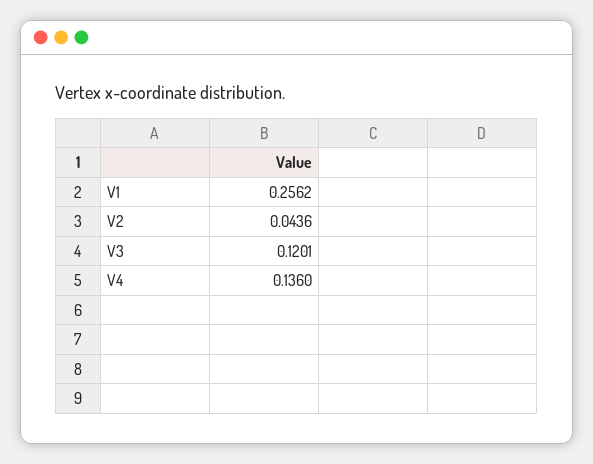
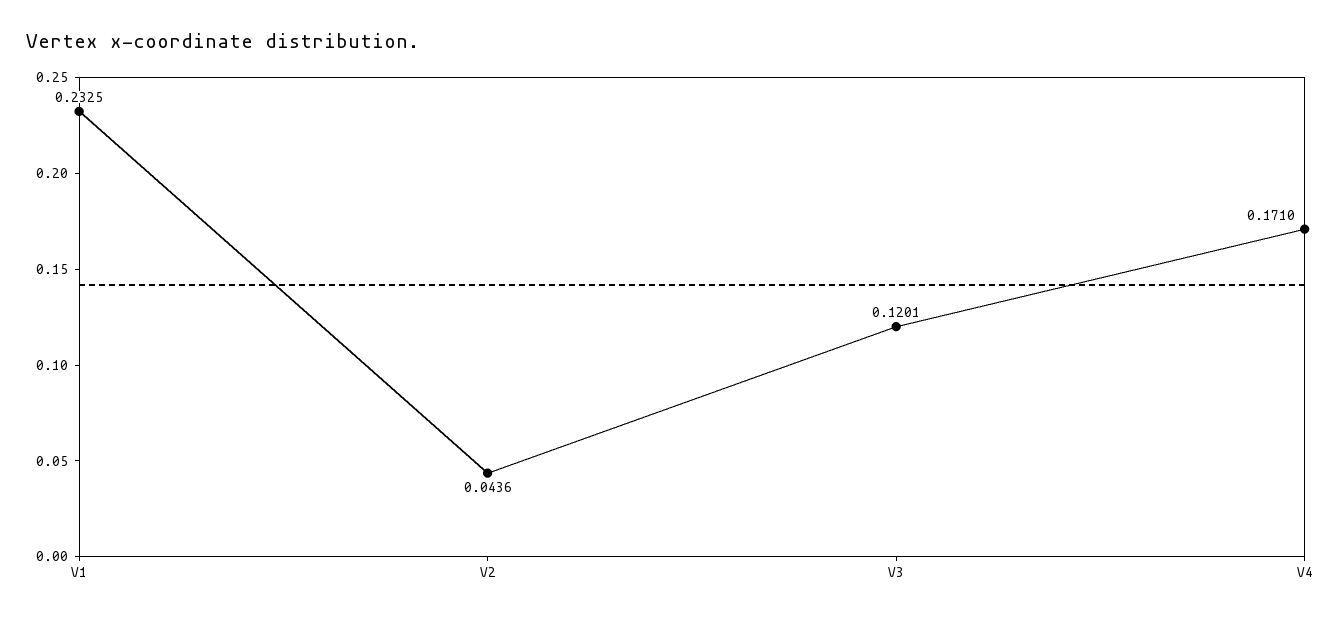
  {
-   "V1": 0.2562,
+   "V1": 0.2325,
    "V2": 0.0436,
    "V3": 0.1201,
-   "V4": 0.136
+   "V4": 0.171
  }

